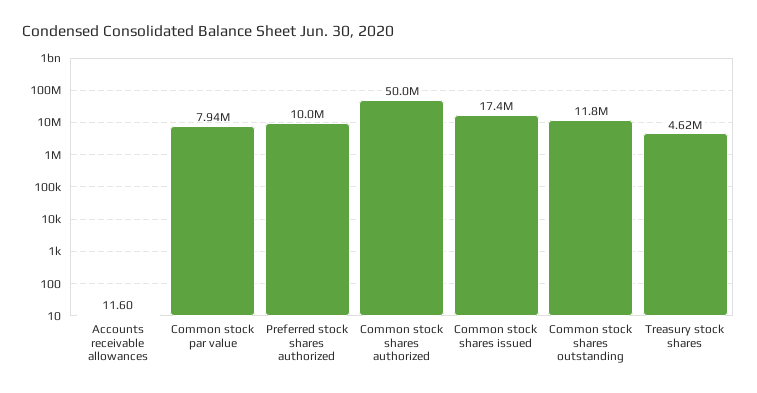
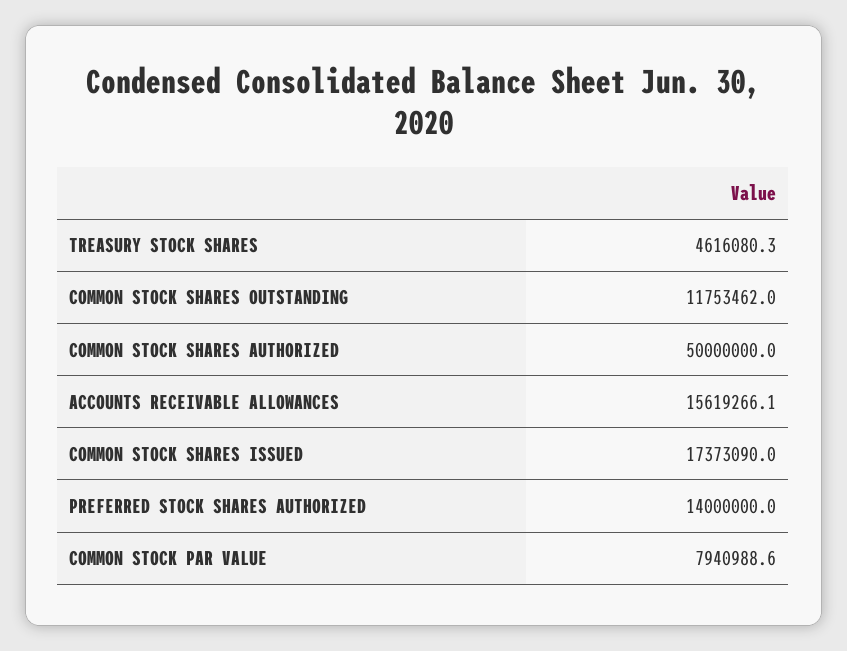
  {
-   "Accounts receivable allowances": 11.6,
+   "Accounts receivable allowances": 15619266.1,
    "Common stock par value": 7940988.6,
-   "Preferred stock shares authorized": 10000000,
+   "Preferred stock shares authorized": 14000000,
    "Common stock shares authorized": 50000000,
    "Common stock shares issued": 17373090,
    "Common stock shares outstanding": 11753462,
    "Treasury stock shares": 4616080.3
  }

